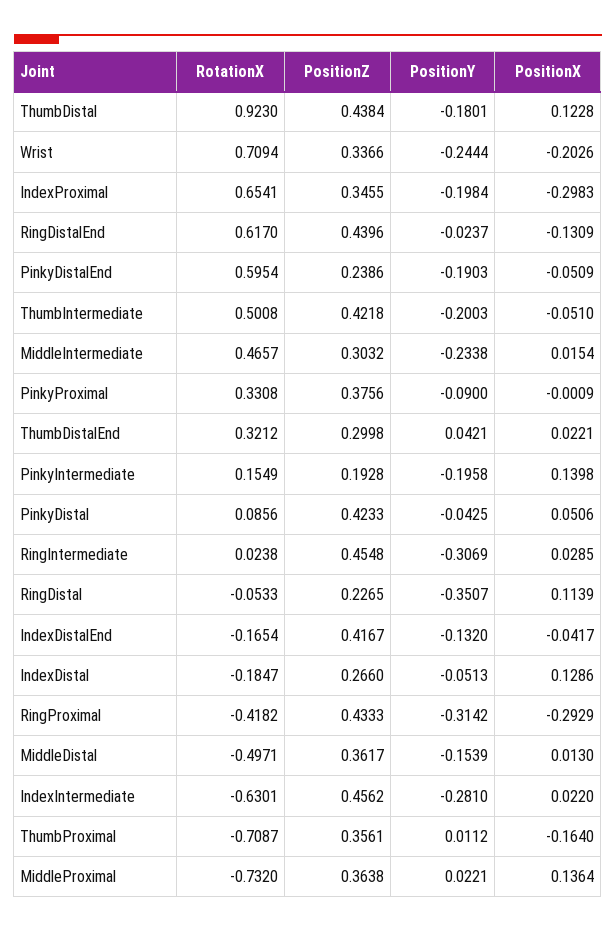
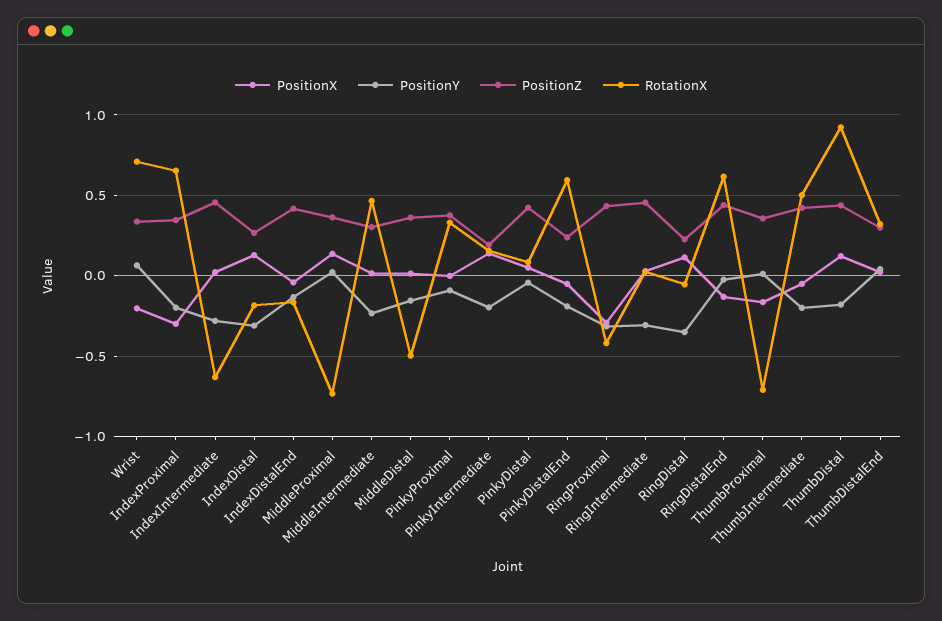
  {
    "RotationX": {
      "ThumbDistal": 0.923,
      "Wrist": 0.7094,
      "IndexProximal": 0.6541,
      "RingDistalEnd": 0.617,
      "PinkyDistalEnd": 0.5954,
      "ThumbIntermediate": 0.5008,
      "MiddleIntermediate": 0.4657,
      "PinkyProximal": 0.3308,
      "ThumbDistalEnd": 0.3212,
      "PinkyIntermediate": 0.1549,
      "PinkyDistal": 0.0856,
      "RingIntermediate": 0.0238,
      "RingDistal": -0.0533,
      "IndexDistalEnd": -0.1654,
      "IndexDistal": -0.1847,
      "RingProximal": -0.4182,
      "MiddleDistal": -0.4971,
      "IndexIntermediate": -0.6301,
      "ThumbProximal": -0.7087,
      "MiddleProximal": -0.732
    },
    "PositionZ": {
      "ThumbDistal": 0.4384,
      "Wrist": 0.3366,
      "IndexProximal": 0.3455,
      "RingDistalEnd": 0.4396,
      "PinkyDistalEnd": 0.2386,
      "ThumbIntermediate": 0.4218,
      "MiddleIntermediate": 0.3032,
      "PinkyProximal": 0.3756,
      "ThumbDistalEnd": 0.2998,
      "PinkyIntermediate": 0.1928,
      "PinkyDistal": 0.4233,
      "RingIntermediate": 0.4548,
      "RingDistal": 0.2265,
      "IndexDistalEnd": 0.4167,
      "IndexDistal": 0.266,
      "RingProximal": 0.4333,
      "MiddleDistal": 0.3617,
      "IndexIntermediate": 0.4562,
      "ThumbProximal": 0.3561,
      "MiddleProximal": 0.3638
    },
    "PositionY": {
      "ThumbDistal": -0.1801,
-     "Wrist": -0.2444,
+     "Wrist": 0.05,
      "IndexProximal": -0.1984,
      "RingDistalEnd": -0.0237,
      "PinkyDistalEnd": -0.1903,
      "ThumbIntermediate": -0.2003,
      "MiddleIntermediate": -0.2338,
      "PinkyProximal": -0.09,
      "ThumbDistalEnd": 0.0421,
      "PinkyIntermediate": -0.1958,
      "PinkyDistal": -0.0425,
      "RingIntermediate": -0.3069,
      "RingDistal": -0.3507,
      "IndexDistalEnd": -0.132,
-     "IndexDistal": -0.0513,
+     "IndexDistal": -0.3,
      "RingProximal": -0.3142,
      "MiddleDistal": -0.1539,
      "IndexIntermediate": -0.281,
      "ThumbProximal": 0.0112,
      "MiddleProximal": 0.0221
    },
    "PositionX": {
      "ThumbDistal": 0.1228,
      "Wrist": -0.2026,
      "IndexProximal": -0.2983,
      "RingDistalEnd": -0.1309,
      "PinkyDistalEnd": -0.0509,
      "ThumbIntermediate": -0.051,
      "MiddleIntermediate": 0.0154,
      "PinkyProximal": -0.0009,
      "ThumbDistalEnd": 0.0221,
      "PinkyIntermediate": 0.1398,
      "PinkyDistal": 0.0506,
      "RingIntermediate": 0.0285,
      "RingDistal": 0.1139,
      "IndexDistalEnd": -0.0417,
      "IndexDistal": 0.1286,
      "RingProximal": -0.2929,
      "MiddleDistal": 0.013,
      "IndexIntermediate": 0.022,
      "ThumbProximal": -0.164,
      "MiddleProximal": 0.1364
    }
  }

